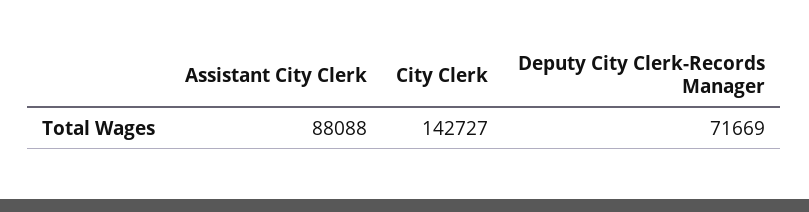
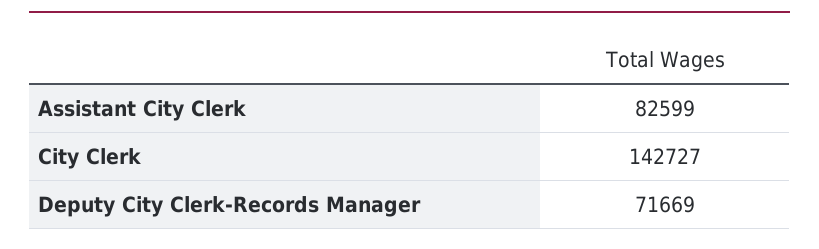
  {
-   "Assistant City Clerk": 88088,
+   "Assistant City Clerk": 82599,
    "City Clerk": 142727,
    "Deputy City Clerk-Records Manager": 71669
  }

